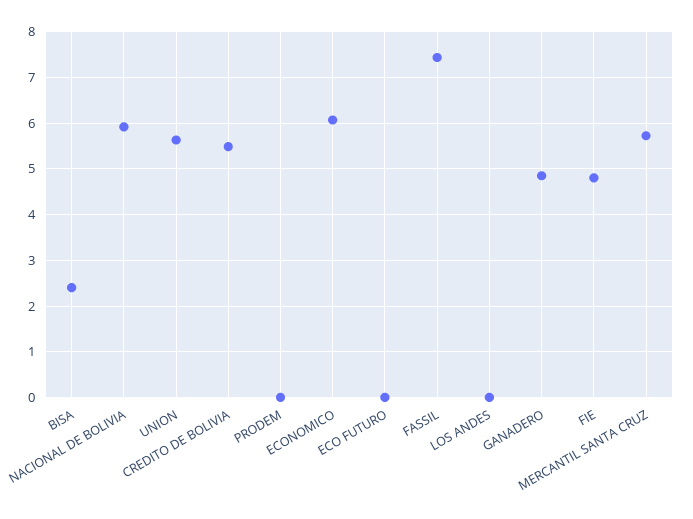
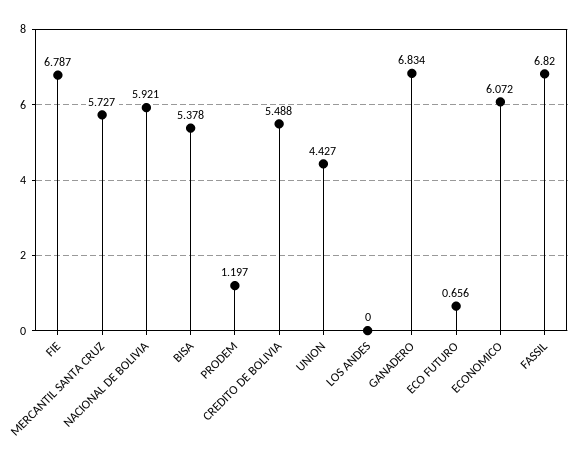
  {
-   "BISA": 2.4,
+   "BISA": 5.378,
    "NACIONAL DE BOLIVIA": 5.921,
-   "UNION": 5.6,
+   "UNION": 4.427,
    "CREDITO DE BOLIVIA": 5.488,
-   "PRODEM": 0,
+   "PRODEM": 1.197,
    "ECONOMICO": 6.072,
-   "ECO FUTURO": 0,
+   "ECO FUTURO": 0.656,
-   "FASSIL": 7.4,
+   "FASSIL": 6.82,
    "LOS ANDES": 0,
-   "GANADERO": 4.8,
+   "GANADERO": 6.834,
-   "FIE": 4.8,
+   "FIE": 6.787,
    "MERCANTIL SANTA CRUZ": 5.727
  }

